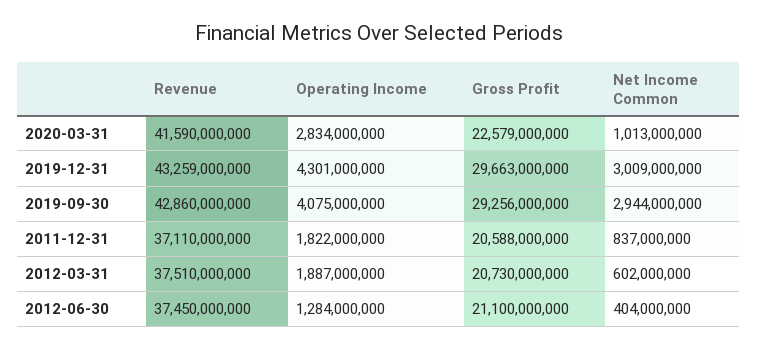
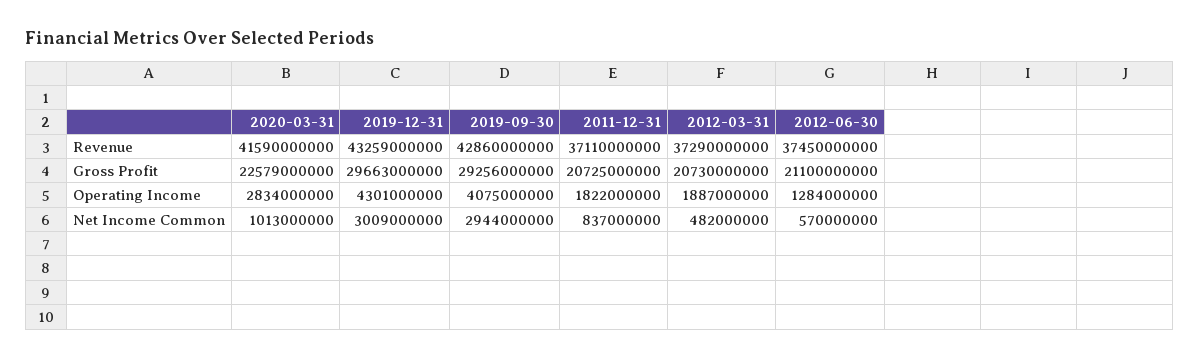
  {
    "Revenue": {
      "2020-03-31": 41590000000,
      "2019-12-31": 43259000000,
      "2019-09-30": 42860000000,
      "2011-12-31": 37110000000,
-     "2012-03-31": 37510000000,
+     "2012-03-31": 37290000000,
      "2012-06-30": 37450000000
    },
    "Operating Income": {
      "2020-03-31": 2834000000,
      "2019-12-31": 4301000000,
      "2019-09-30": 4075000000,
      "2011-12-31": 1822000000,
      "2012-03-31": 1887000000,
      "2012-06-30": 1284000000
    },
    "Gross Profit": {
      "2020-03-31": 22579000000,
      "2019-12-31": 29663000000,
      "2019-09-30": 29256000000,
-     "2011-12-31": 20588000000,
+     "2011-12-31": 20725000000,
      "2012-03-31": 20730000000,
      "2012-06-30": 21100000000
    },
    "Net Income Common": {
      "2020-03-31": 1013000000,
      "2019-12-31": 3009000000,
      "2019-09-30": 2944000000,
      "2011-12-31": 837000000,
-     "2012-03-31": 602000000,
+     "2012-03-31": 482000000,
-     "2012-06-30": 404000000
+     "2012-06-30": 570000000
    }
  }

